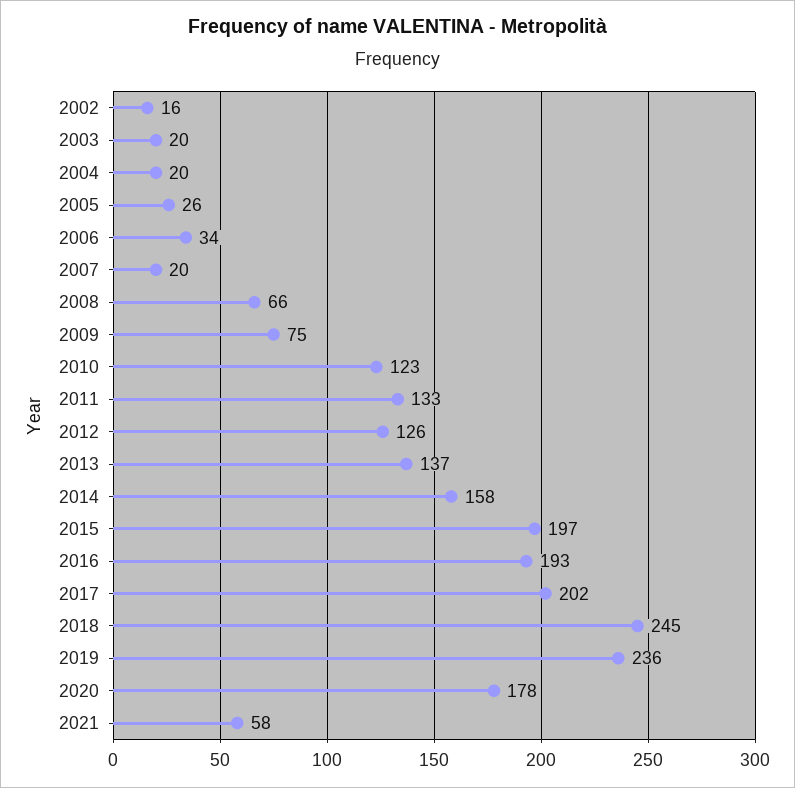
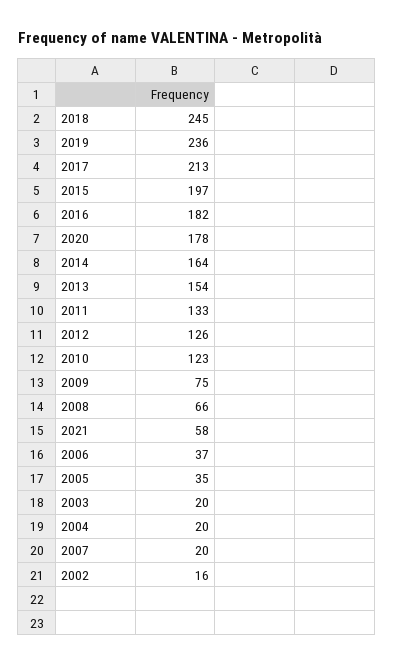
  {
    "2002": 16,
    "2003": 20,
    "2004": 20,
-   "2005": 26,
+   "2005": 35,
-   "2006": 34,
+   "2006": 37,
    "2007": 20,
    "2008": 66,
    "2009": 75,
    "2010": 123,
    "2011": 133,
    "2012": 126,
-   "2013": 137,
+   "2013": 154,
-   "2014": 158,
+   "2014": 164,
    "2015": 197,
-   "2016": 193,
+   "2016": 182,
-   "2017": 202,
+   "2017": 213,
    "2018": 245,
    "2019": 236,
    "2020": 178,
    "2021": 58
  }

